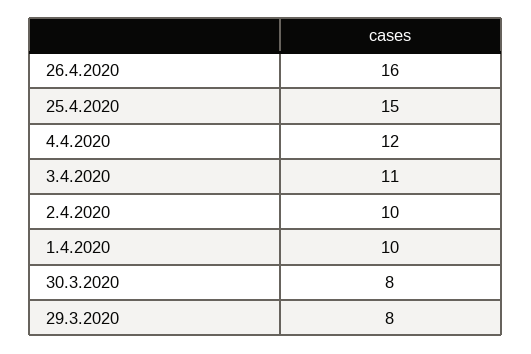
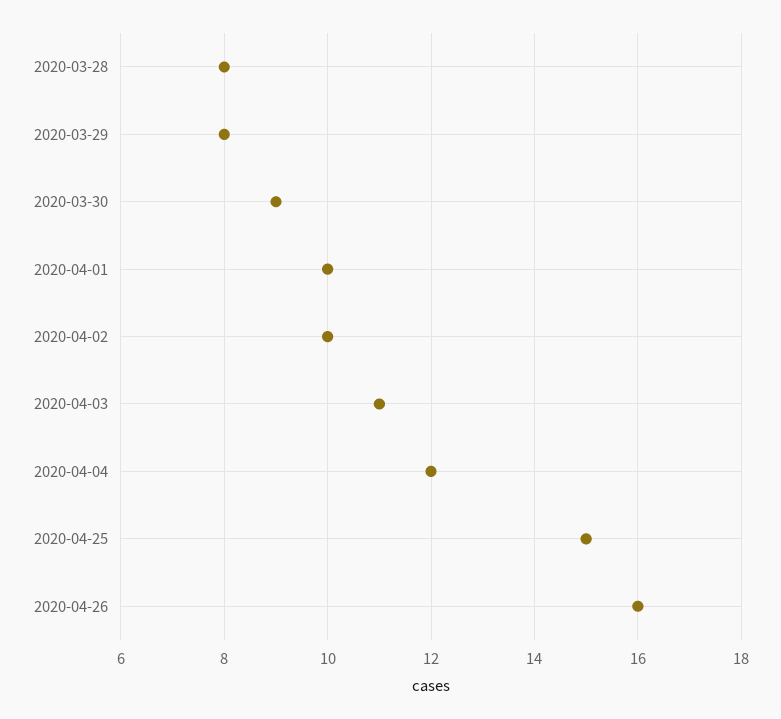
  {
    "26.4.2020": 16,
    "25.4.2020": 15,
    "4.4.2020": 12,
    "3.4.2020": 11,
    "2.4.2020": 10,
    "1.4.2020": 10,
-   "30.3.2020": 8,
+   "30.3.2020": 9,
-   "29.3.2020": 8
+   "29.3.2020": 8,
+   "2020-03-28": 8
  }

